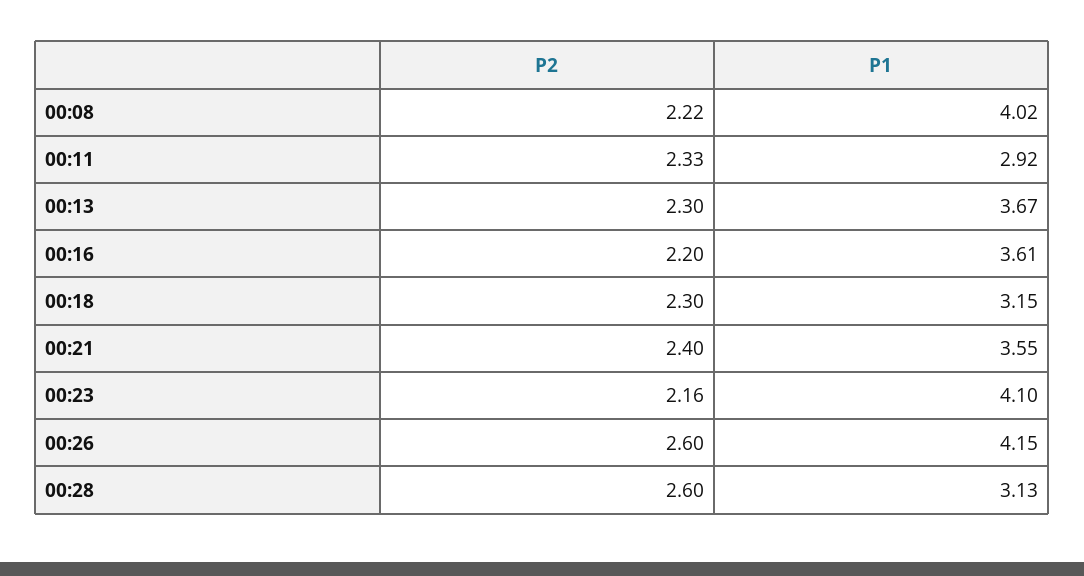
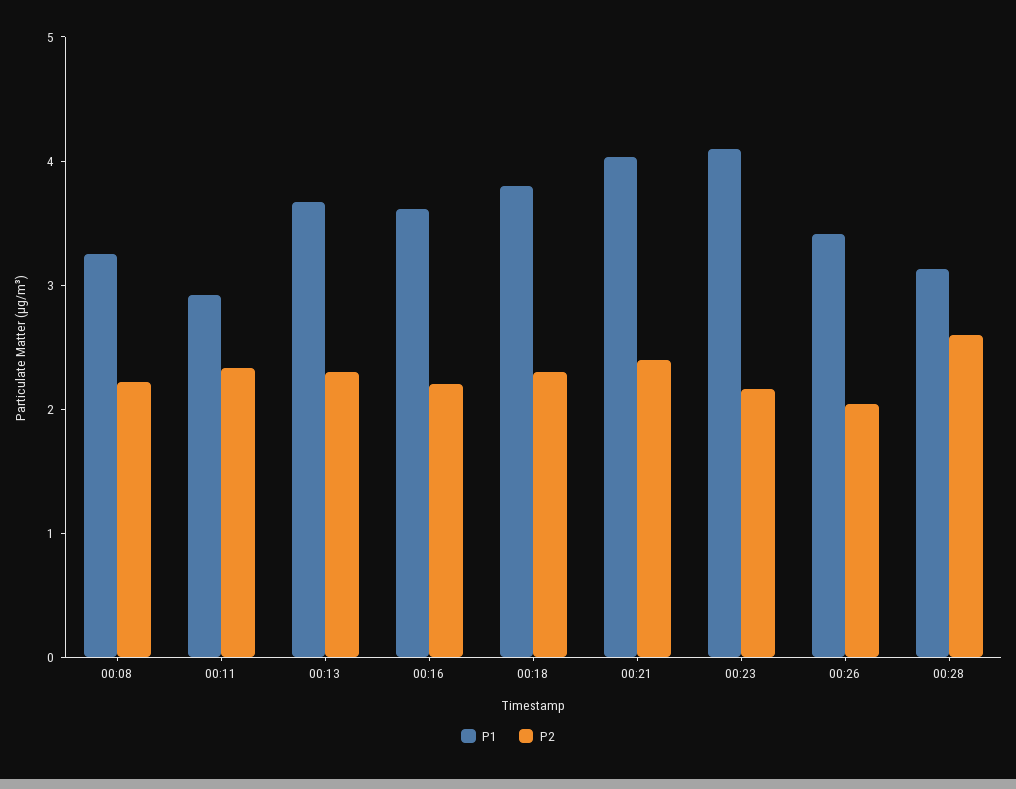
  {
    "P2": {
      "00:08": 2.22,
      "00:11": 2.33,
      "00:13": 2.3,
      "00:16": 2.2,
      "00:18": 2.3,
      "00:21": 2.4,
      "00:23": 2.16,
-     "00:26": 2.6,
+     "00:26": 2,
      "00:28": 2.6
    },
    "P1": {
-     "00:08": 4.02,
+     "00:08": 3.2,
      "00:11": 2.92,
      "00:13": 3.67,
      "00:16": 3.61,
-     "00:18": 3.15,
+     "00:18": 3.8,
-     "00:21": 3.55,
+     "00:21": 4,
      "00:23": 4.1,
-     "00:26": 4.15,
+     "00:26": 3.4,
      "00:28": 3.13
    }
  }

